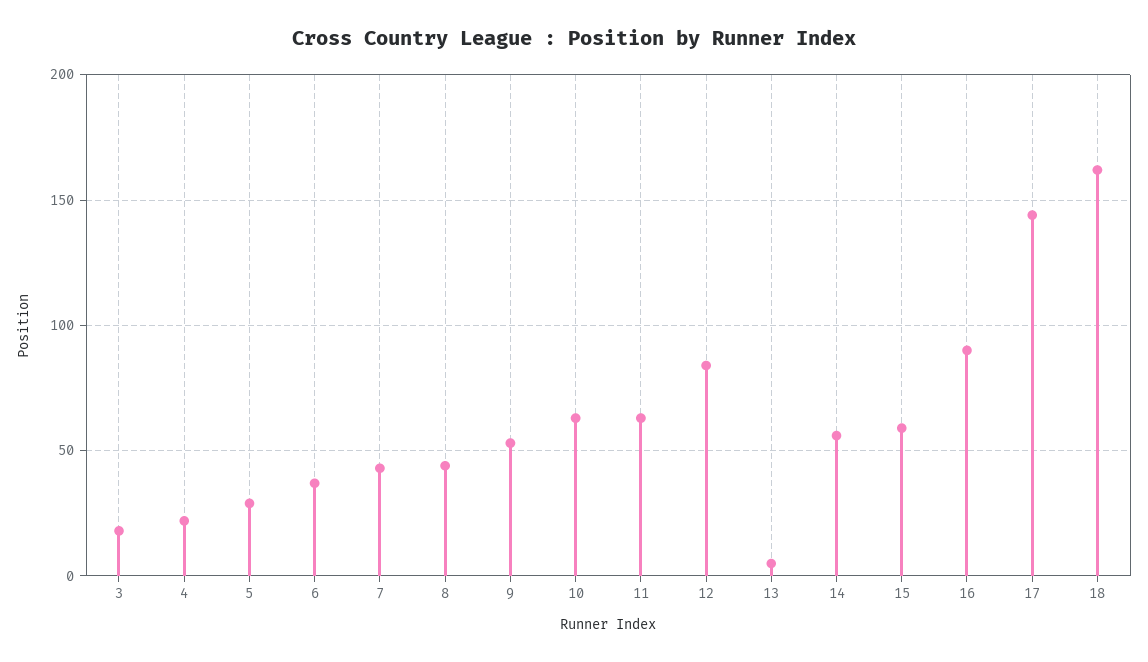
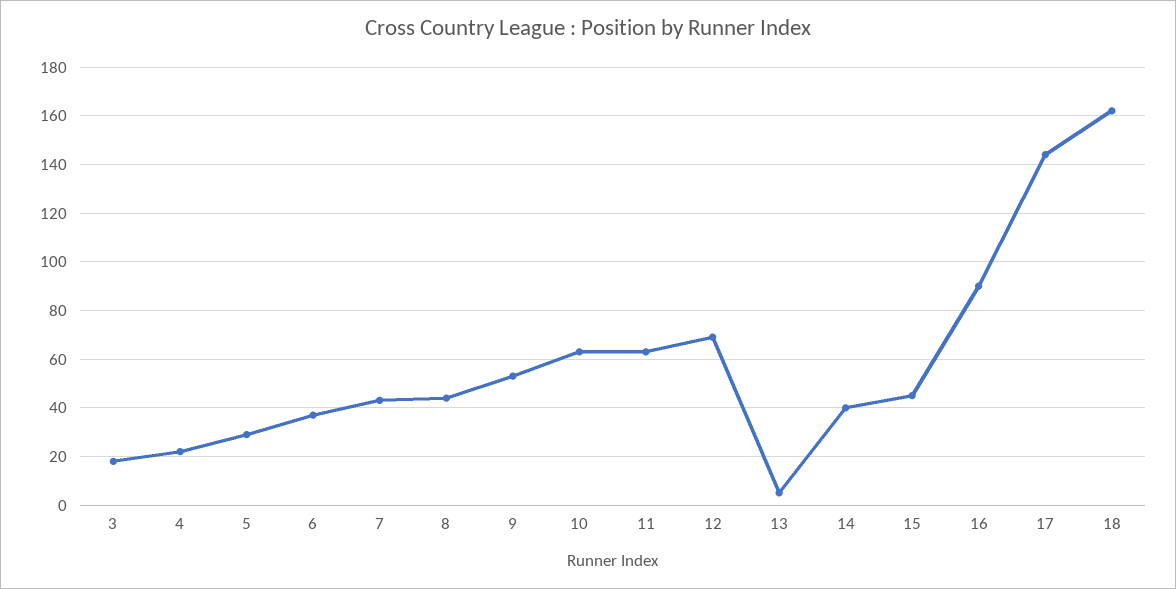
  {
    "3": 20,
    "4": 20,
    "5": 30,
    "6": 35,
    "7": 45,
    "8": 45,
    "9": 55,
    "10": 65,
    "11": 65,
-   "12": 85,
+   "12": 70,
    "13": 5,
-   "14": 55,
+   "14": 40,
-   "15": 60,
+   "15": 45,
    "16": 90,
    "17": 145,
    "18": 160
  }

